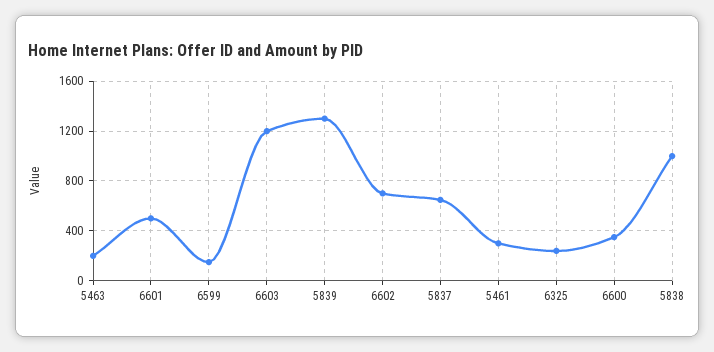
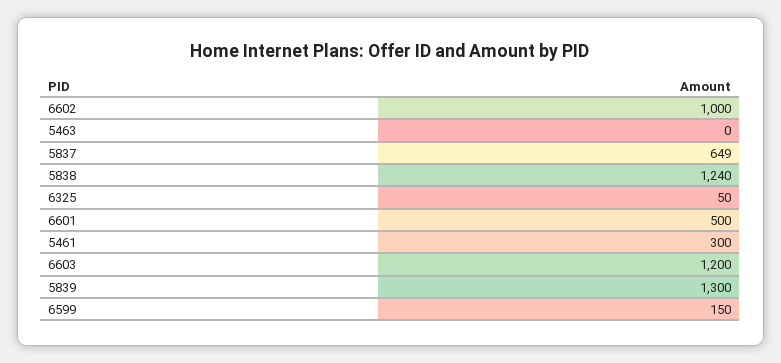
  {
-   "5463": 200,
+   "5463": 0,
    "6601": 500,
    "6599": 150,
    "6603": 1200,
    "5839": 1300,
-   "6602": 700,
+   "6602": 1000,
    "5837": 649,
    "5461": 300,
-   "6325": 250,
+   "6325": 50,
-   "6600": 350,
-   "5838": 1000
+   "5838": 1240
  }

